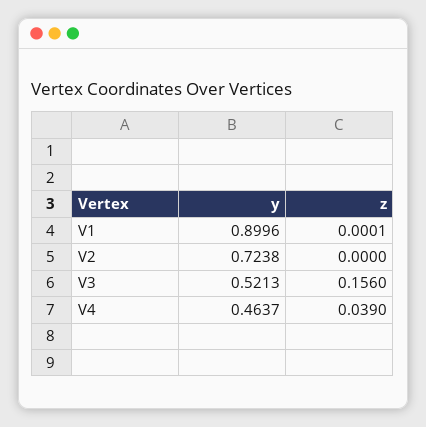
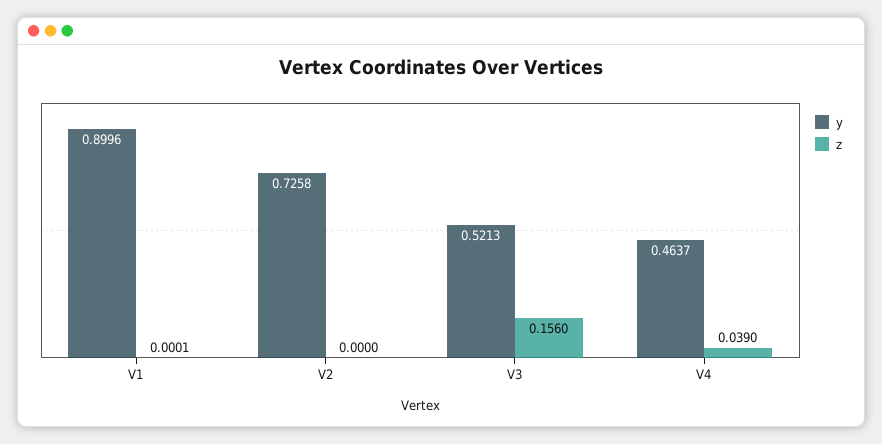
  {
    "y": {
      "V1": 0.8996,
-     "V2": 0.7238,
+     "V2": 0.7258,
      "V3": 0.5213,
      "V4": 0.4637
    },
    "z": {
      "V1": 0.0001,
      "V2": 0,
      "V3": 0.156,
      "V4": 0.039
    }
  }

